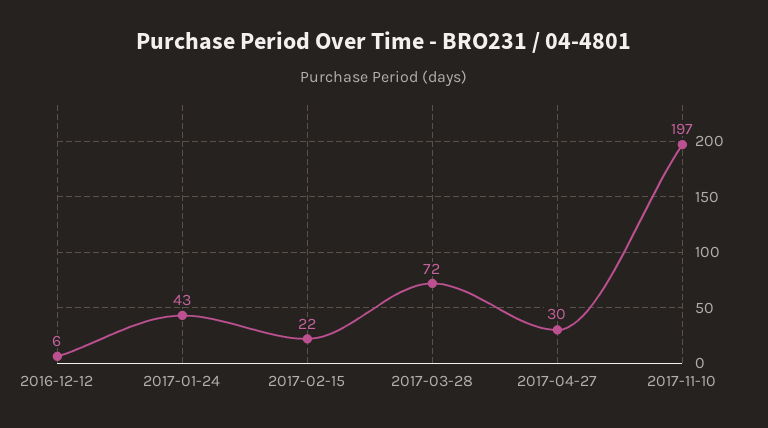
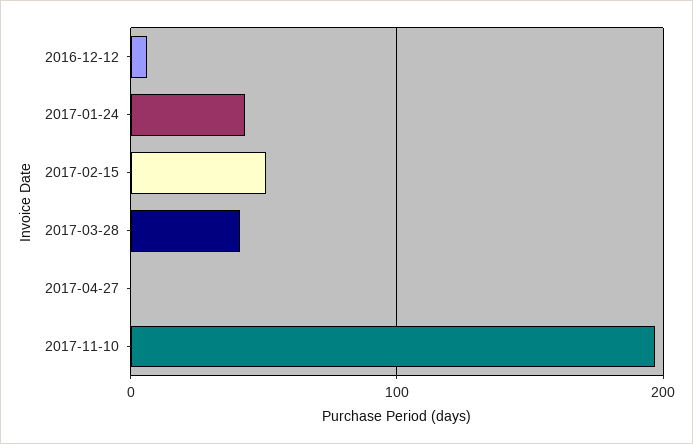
  {
    "2016-12-12": 6,
    "2017-01-24": 43,
-   "2017-02-15": 22,
+   "2017-02-15": 50,
-   "2017-03-28": 72,
+   "2017-03-28": 40,
-   "2017-04-27": 30,
+   "2017-04-27": 0,
    "2017-11-10": 197
  }

